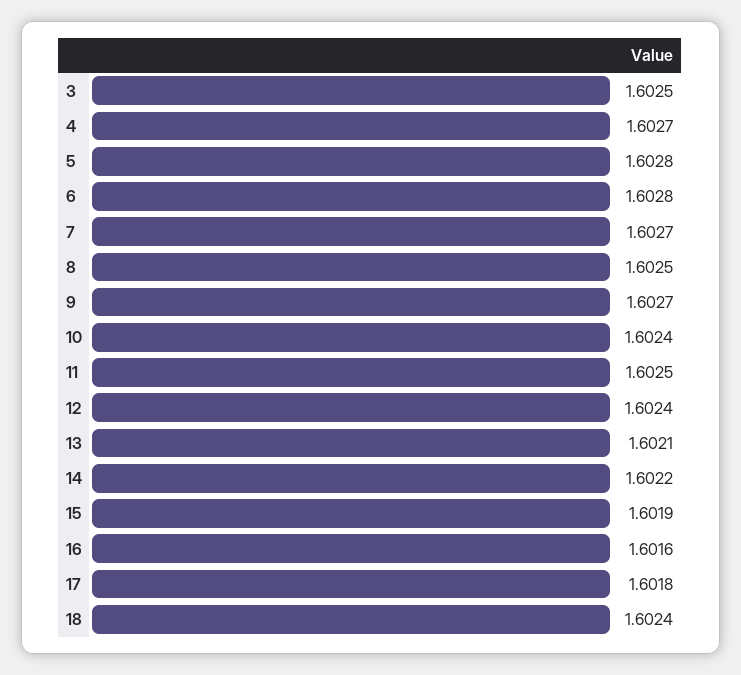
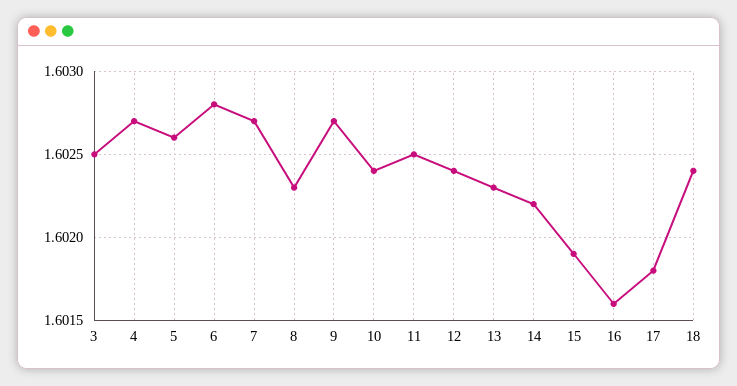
  {
    "3": 1.6025,
    "4": 1.6027,
-   "5": 1.6028,
+   "5": 1.6026,
    "6": 1.6028,
    "7": 1.6027,
-   "8": 1.6025,
+   "8": 1.6023,
    "9": 1.6027,
    "10": 1.6024,
    "11": 1.6025,
    "12": 1.6024,
-   "13": 1.6021,
+   "13": 1.6023,
    "14": 1.6022,
    "15": 1.6019,
    "16": 1.6016,
    "17": 1.6018,
    "18": 1.6024
  }

